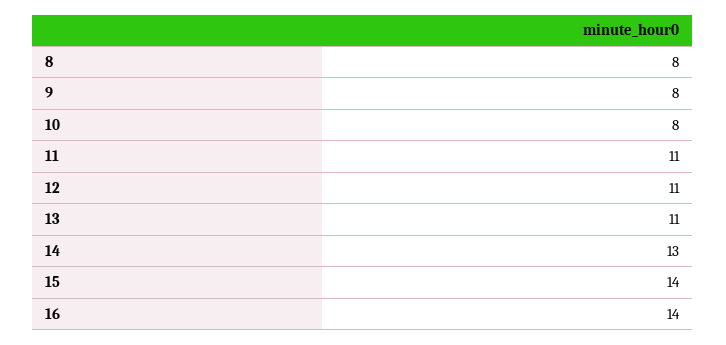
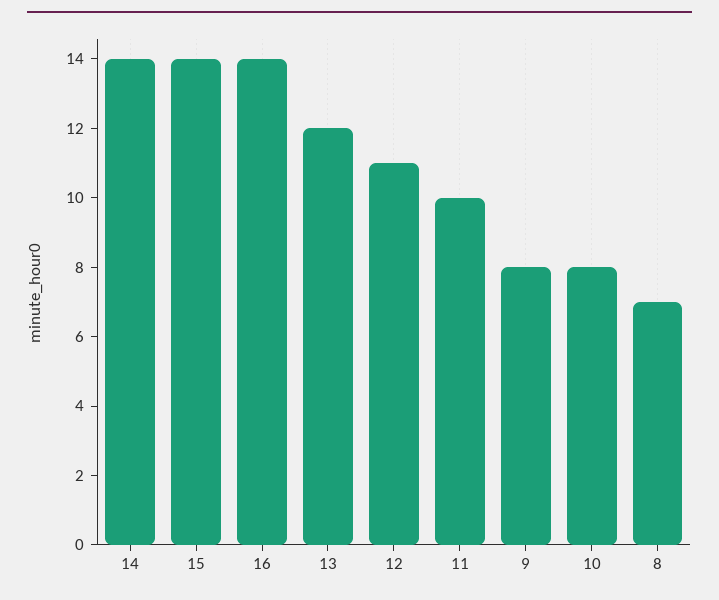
  {
-   "8": 8,
+   "8": 7,
    "9": 8,
    "10": 8,
-   "11": 11,
+   "11": 10,
    "12": 11,
-   "13": 11,
+   "13": 12,
-   "14": 13,
+   "14": 14,
    "15": 14,
    "16": 14
  }

